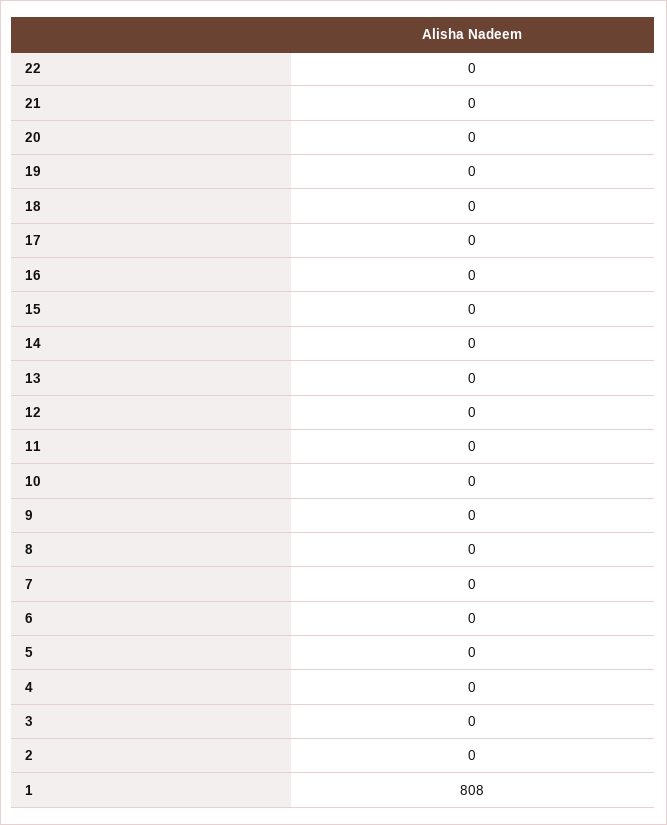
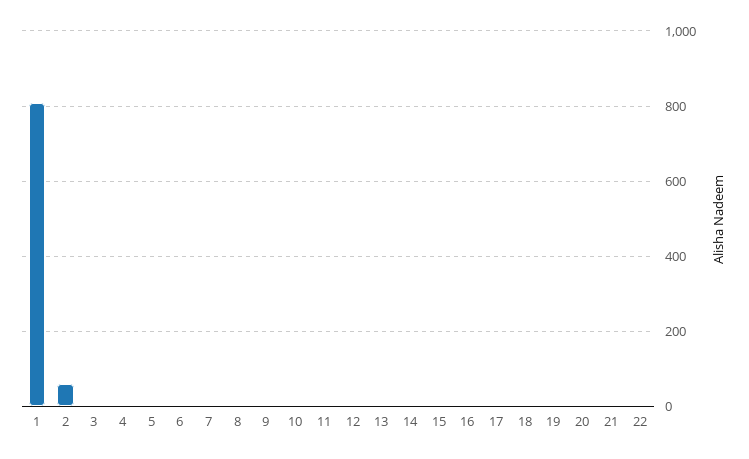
  {
    "22": 0,
    "21": 0,
    "20": 0,
    "19": 0,
    "18": 0,
    "17": 0,
    "16": 0,
    "15": 0,
    "14": 0,
    "13": 0,
    "12": 0,
    "11": 0,
    "10": 0,
    "9": 0,
    "8": 0,
    "7": 0,
    "6": 0,
    "5": 0,
    "4": 0,
    "3": 0,
-   "2": 0,
+   "2": 60,
    "1": 808
  }

